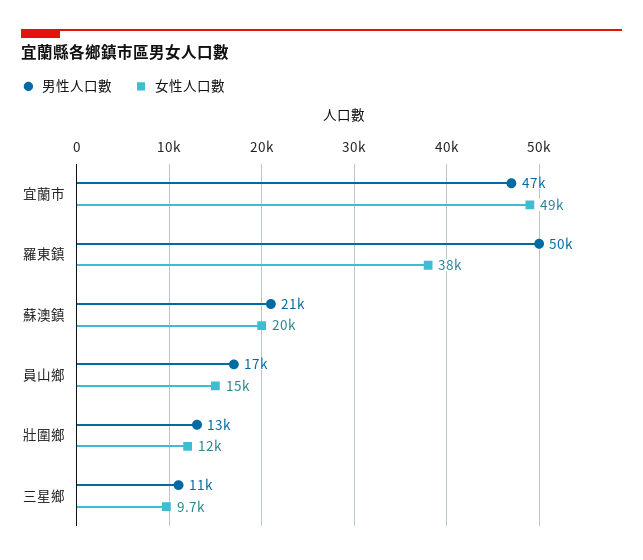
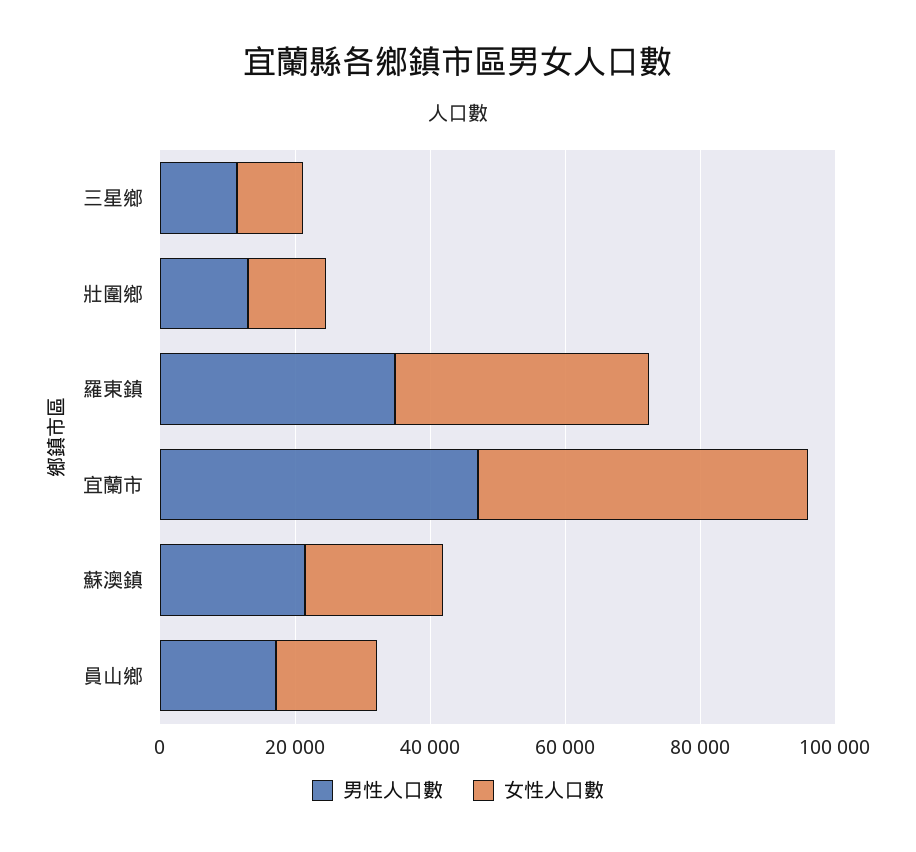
  {
    "男性人口數": {
      "宜蘭市": 47000,
-     "羅東鎮": 50000,
+     "羅東鎮": 35000,
      "蘇澳鎮": 21000,
      "員山鄉": 17000,
      "壯圍鄉": 13000,
      "三星鄉": 11000
    },
    "女性人口數": {
      "宜蘭市": 49000,
      "羅東鎮": 38000,
      "蘇澳鎮": 20000,
      "員山鄉": 15000,
      "壯圍鄉": 12000,
      "三星鄉": 9700
    }
  }

